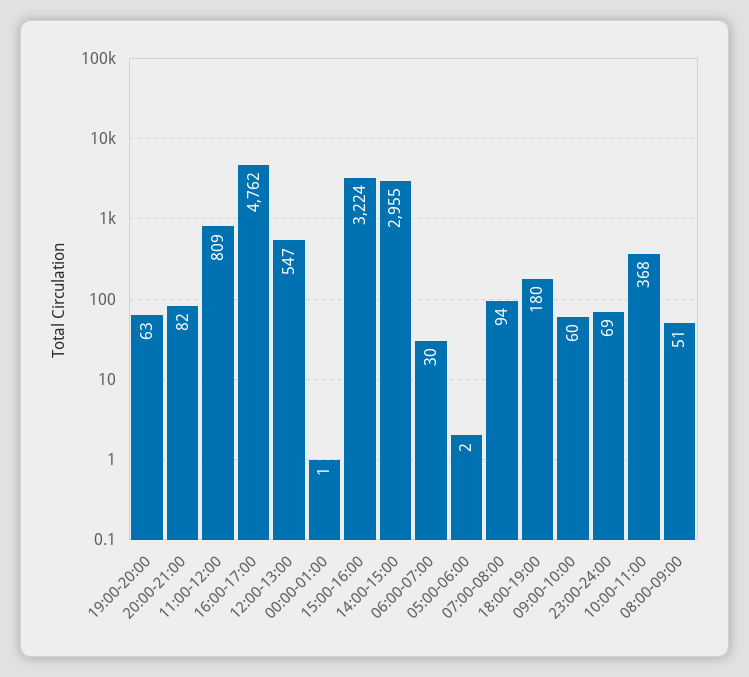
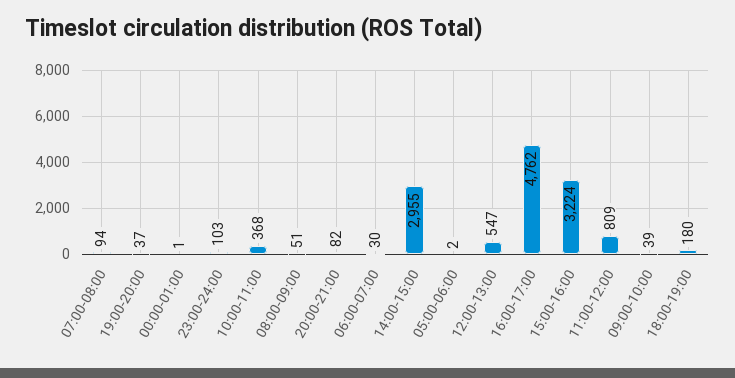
  {
-   "19:00-20:00": 63,
+   "19:00-20:00": 37,
    "20:00-21:00": 82,
    "11:00-12:00": 809,
    "16:00-17:00": 4762,
    "12:00-13:00": 547,
    "00:00-01:00": 1,
    "15:00-16:00": 3224,
    "14:00-15:00": 2955,
    "06:00-07:00": 30,
    "05:00-06:00": 2,
    "07:00-08:00": 94,
    "18:00-19:00": 180,
-   "09:00-10:00": 60,
+   "09:00-10:00": 39,
-   "23:00-24:00": 69,
+   "23:00-24:00": 103,
    "10:00-11:00": 368,
    "08:00-09:00": 51
  }

